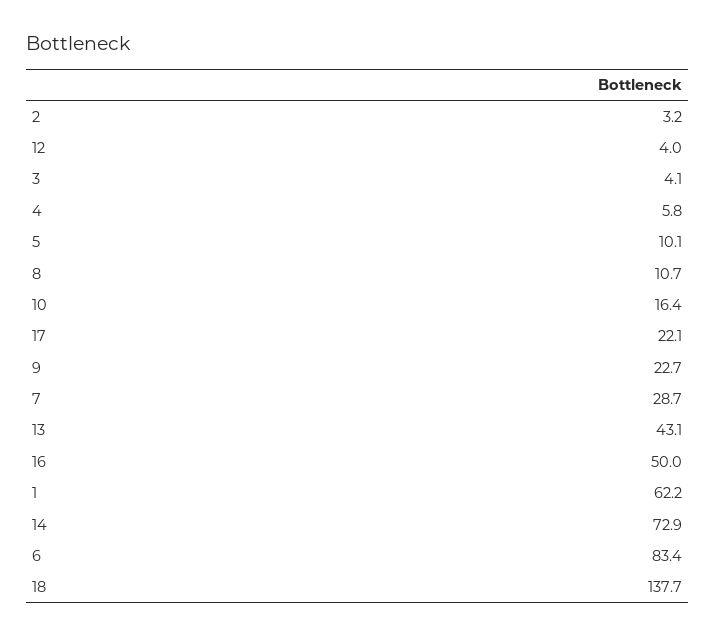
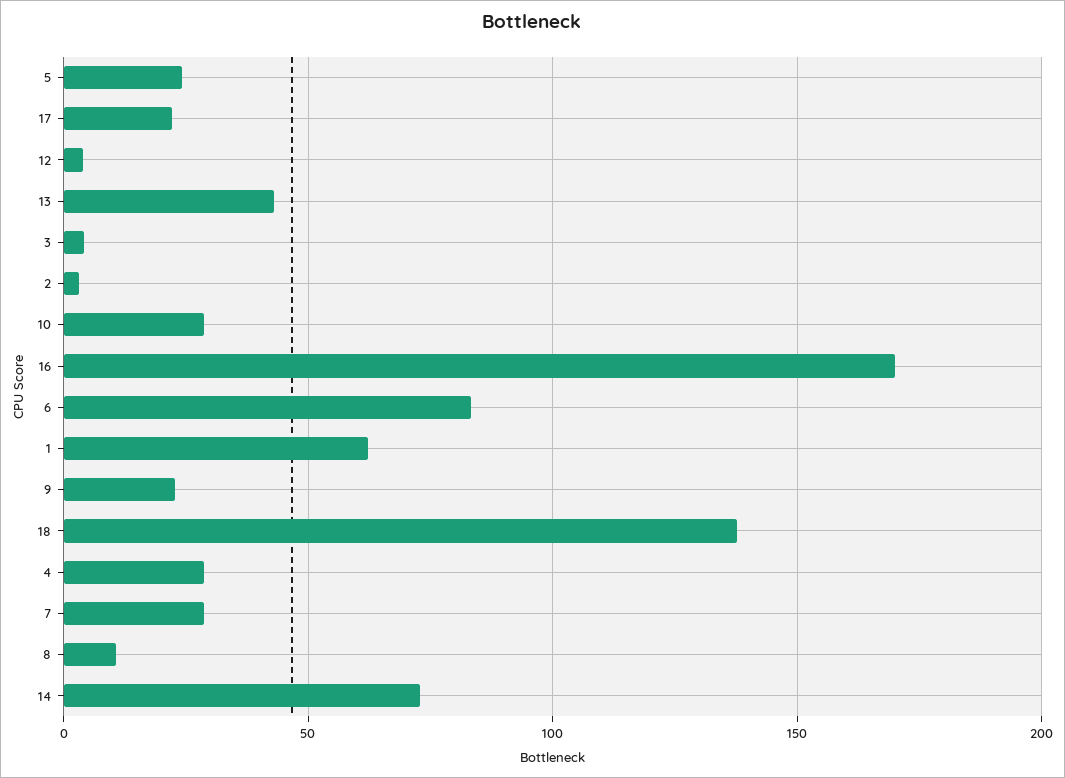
  {
    "2": 3.2,
    "12": 4,
    "3": 4.1,
-   "4": 5.8,
+   "4": 30,
-   "5": 10.1,
+   "5": 25,
    "8": 10.7,
-   "10": 16.4,
+   "10": 30,
    "17": 22.1,
    "9": 22.7,
    "7": 28.7,
    "13": 43.1,
-   "16": 50,
+   "16": 170,
    "1": 62.2,
    "14": 72.9,
    "6": 83.4,
    "18": 137.7
  }

